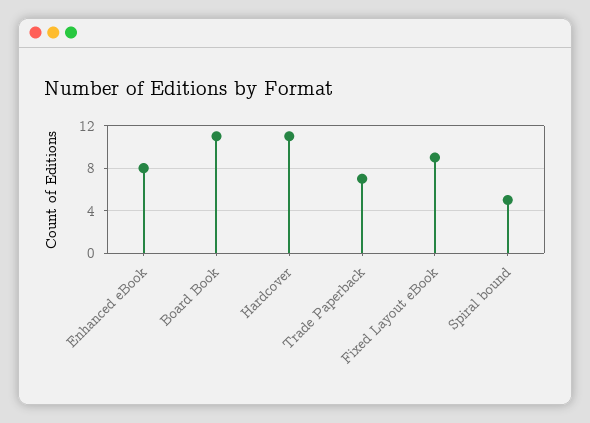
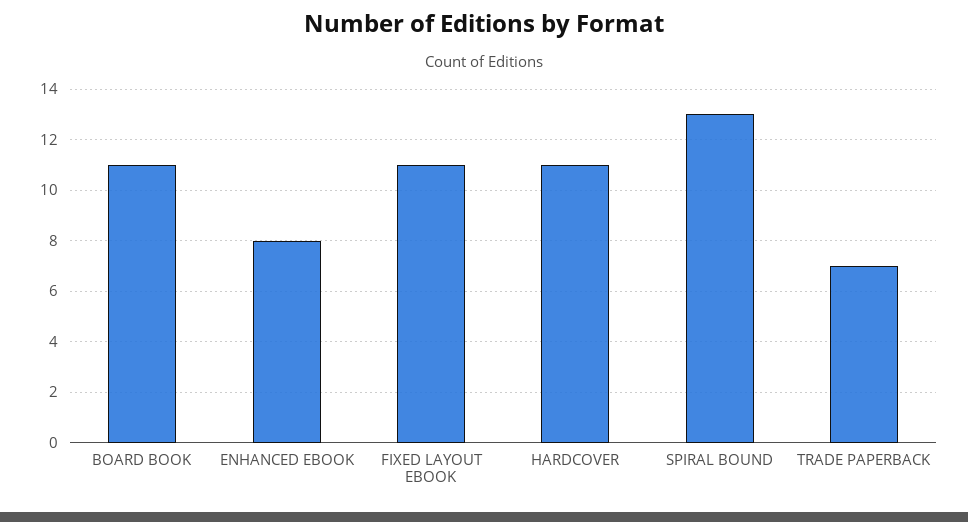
  {
    "Enhanced eBook": 8,
    "Board Book": 11,
    "Hardcover": 11,
    "Trade Paperback": 7,
-   "Fixed Layout eBook": 9,
+   "Fixed Layout eBook": 11,
-   "Spiral bound": 5
+   "Spiral bound": 13
  }

